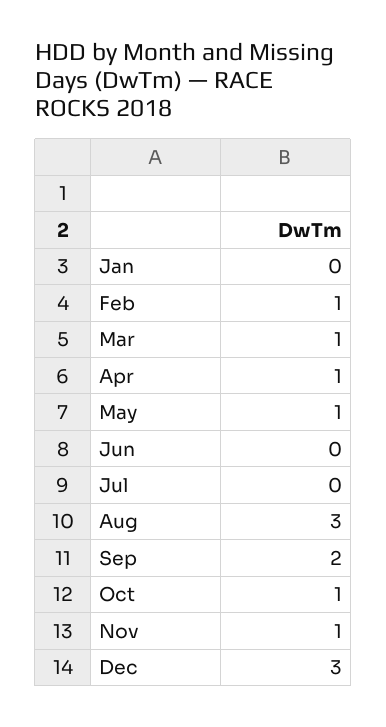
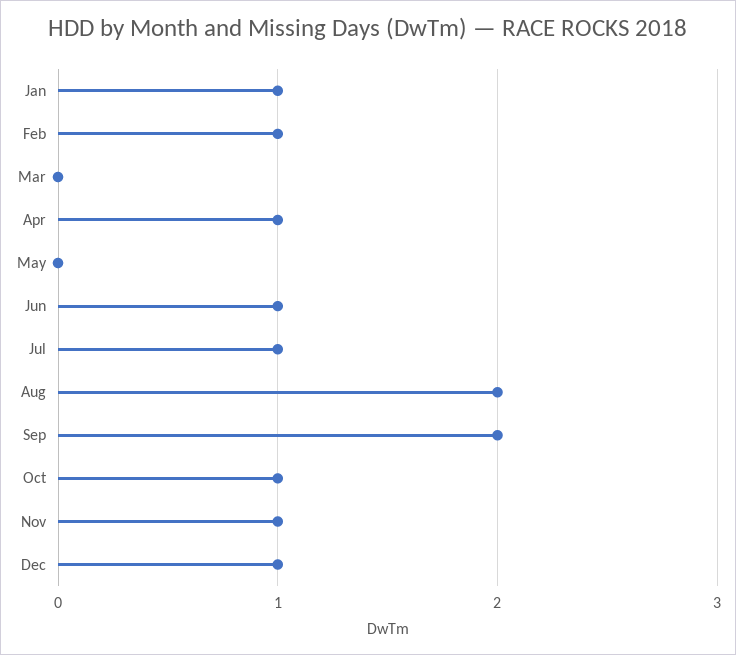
  {
-   "Jan": 0,
+   "Jan": 1,
    "Feb": 1,
-   "Mar": 1,
+   "Mar": 0,
    "Apr": 1,
-   "May": 1,
+   "May": 0,
-   "Jun": 0,
+   "Jun": 1,
-   "Jul": 0,
+   "Jul": 1,
-   "Aug": 3,
+   "Aug": 2,
    "Sep": 2,
    "Oct": 1,
    "Nov": 1,
-   "Dec": 3
+   "Dec": 1
  }

